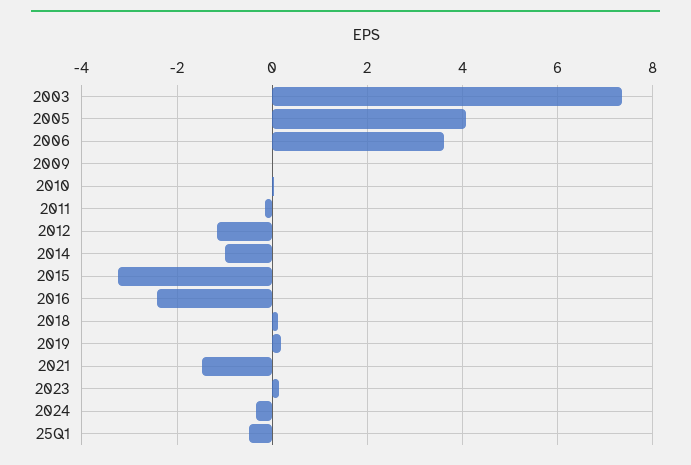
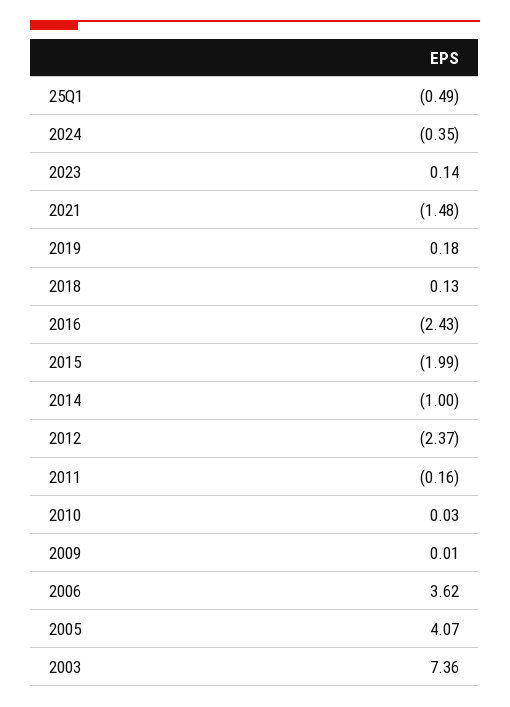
  {
    "2003": 7.36,
    "2005": 4.07,
    "2006": 3.62,
    "2009": 0.01,
    "2010": 0.03,
    "2011": -0.16,
-   "2012": -1.2,
+   "2012": -2.37,
    "2014": -1,
-   "2015": -3.2,
+   "2015": -1.99,
    "2016": -2.43,
    "2018": 0.13,
    "2019": 0.18,
    "2021": -1.48,
    "2023": 0.14,
    "2024": -0.35,
    "25Q1": -0.49
  }

